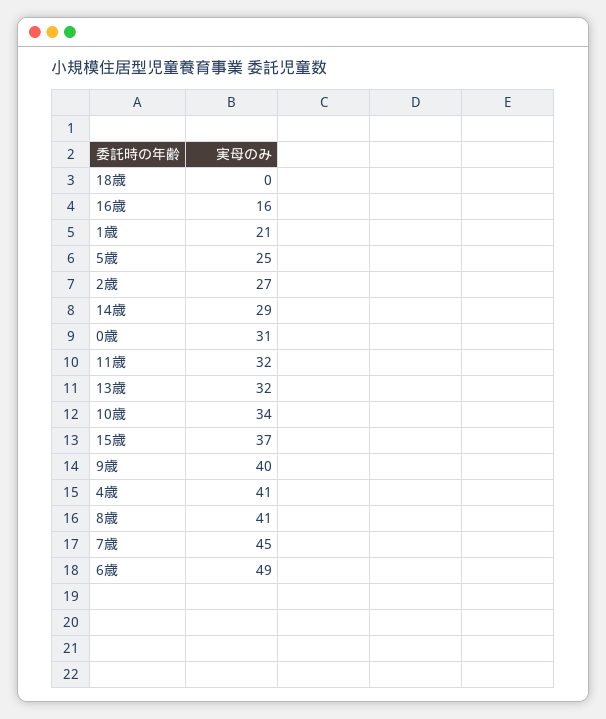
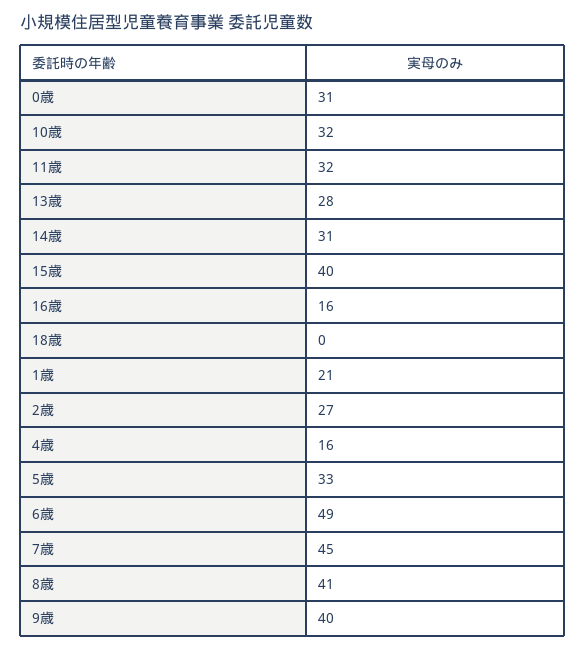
  {
    "18歳": 0,
    "16歳": 16,
    "1歳": 21,
-   "5歳": 25,
+   "5歳": 33,
    "2歳": 27,
-   "14歳": 29,
+   "14歳": 31,
    "0歳": 31,
    "11歳": 32,
-   "13歳": 32,
+   "13歳": 28,
-   "10歳": 34,
+   "10歳": 32,
-   "15歳": 37,
+   "15歳": 40,
    "9歳": 40,
-   "4歳": 41,
+   "4歳": 16,
    "8歳": 41,
    "7歳": 45,
    "6歳": 49
  }

